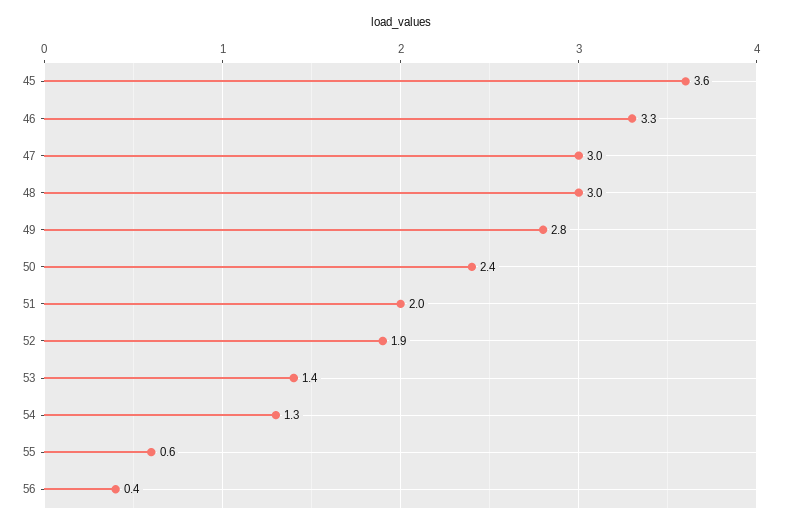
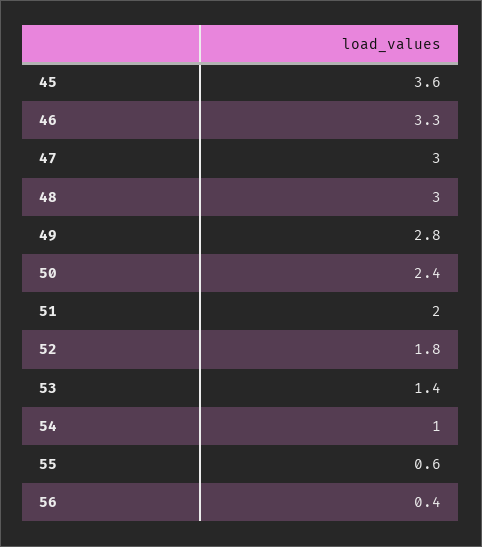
  {
    "45": 3.6,
    "46": 3.3,
    "47": 3,
    "48": 3,
    "49": 2.8,
    "50": 2.4,
    "51": 2,
-   "52": 1.9,
+   "52": 1.8,
    "53": 1.4,
-   "54": 1.3,
+   "54": 1,
    "55": 0.6,
    "56": 0.4
  }

